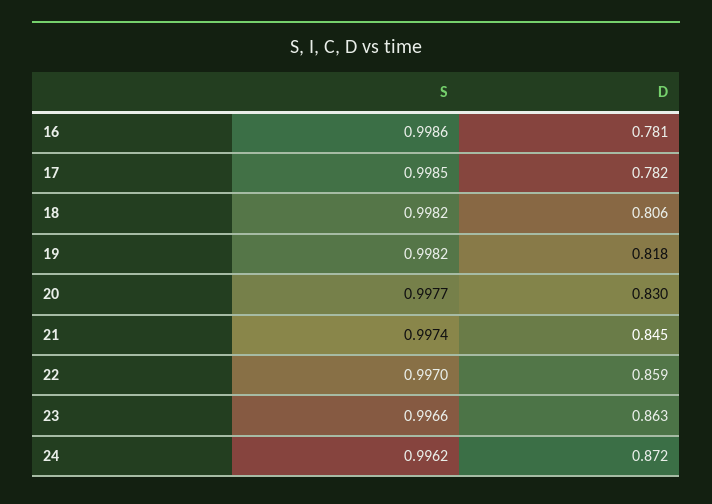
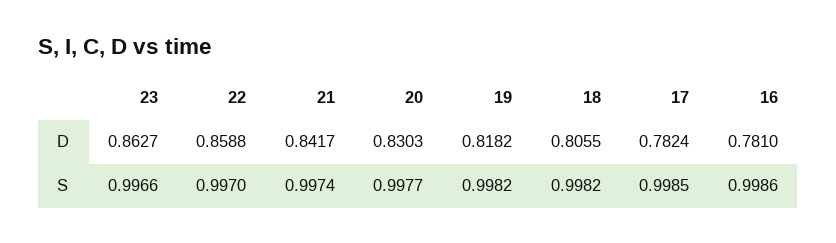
  {
    "S": {
      "16": 0.9986,
      "17": 0.9985,
      "18": 0.9982,
      "19": 0.9982,
      "20": 0.9977,
      "21": 0.9974,
      "22": 0.997,
-     "23": 0.9966,
+     "23": 0.9966
-     "24": 0.9962
    },
    "D": {
      "16": 0.781,
      "17": 0.7824,
      "18": 0.8055,
      "19": 0.8182,
      "20": 0.8303,
-     "21": 0.845,
+     "21": 0.8417,
      "22": 0.8588,
-     "23": 0.8627,
+     "23": 0.8627
-     "24": 0.872
    }
  }

